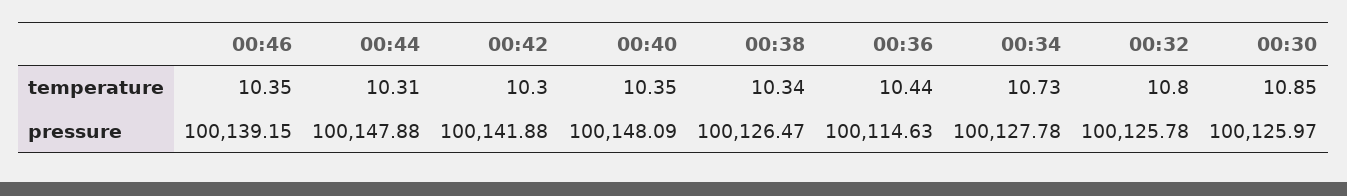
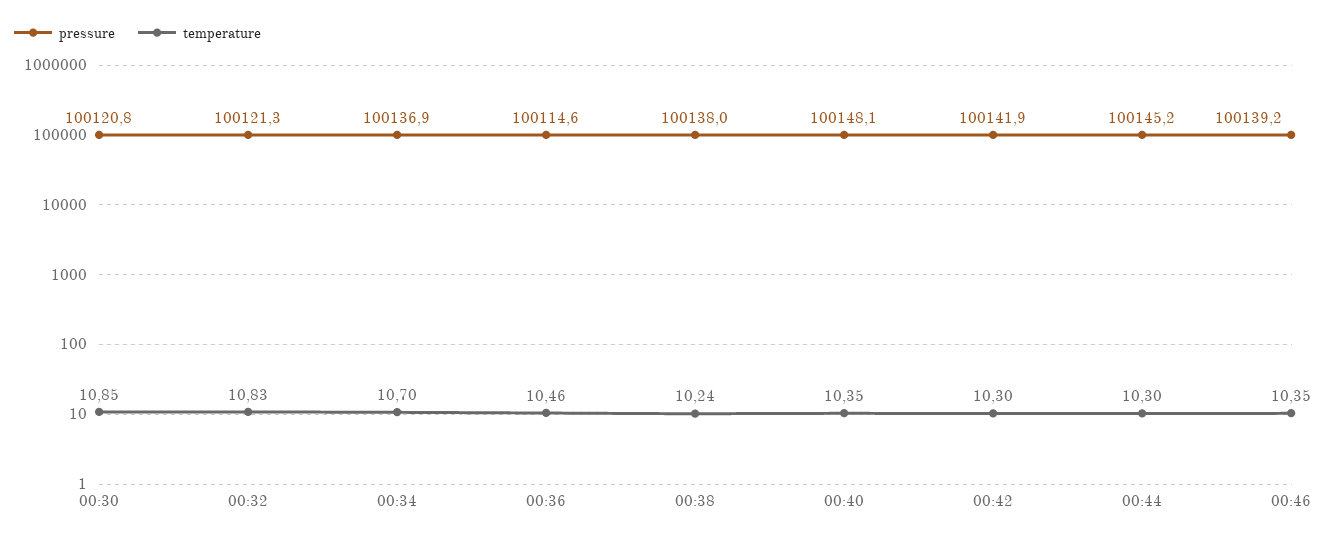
  {
    "temperature": {
      "00:46": 10.35,
-     "00:44": 10.31,
+     "00:44": 10.3,
      "00:42": 10.3,
      "00:40": 10.35,
-     "00:38": 10.34,
+     "00:38": 10.24,
-     "00:36": 10.44,
+     "00:36": 10.46,
-     "00:34": 10.73,
+     "00:34": 10.7,
-     "00:32": 10.8,
+     "00:32": 10.83,
      "00:30": 10.85
    },
    "pressure": {
      "00:46": 100139.15,
-     "00:44": 100147.88,
+     "00:44": 100145.2,
      "00:42": 100141.88,
      "00:40": 100148.09,
-     "00:38": 100126.47,
+     "00:38": 100138,
      "00:36": 100114.63,
-     "00:34": 100127.78,
+     "00:34": 100136.9,
-     "00:32": 100125.78,
+     "00:32": 100121.3,
-     "00:30": 100125.97
+     "00:30": 100120.8
    }
  }

